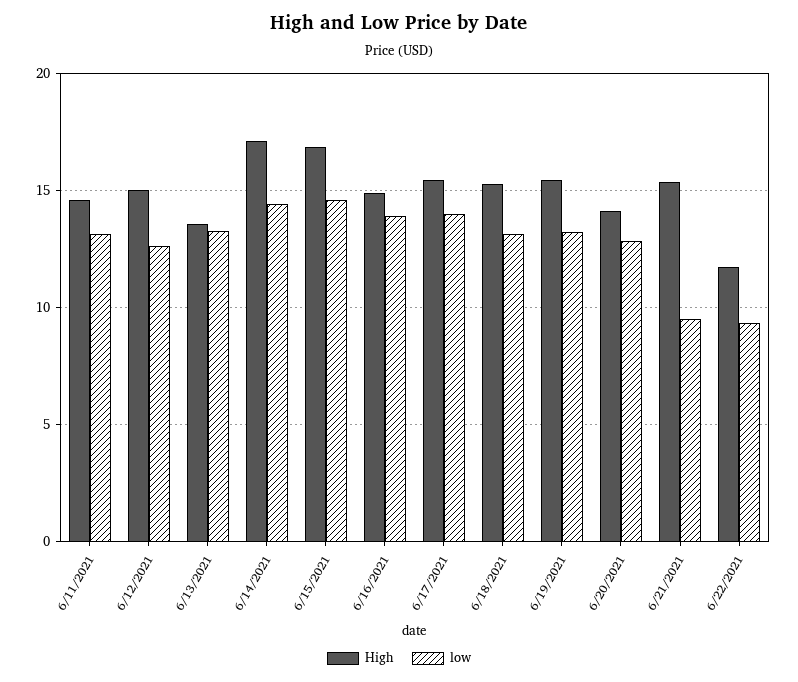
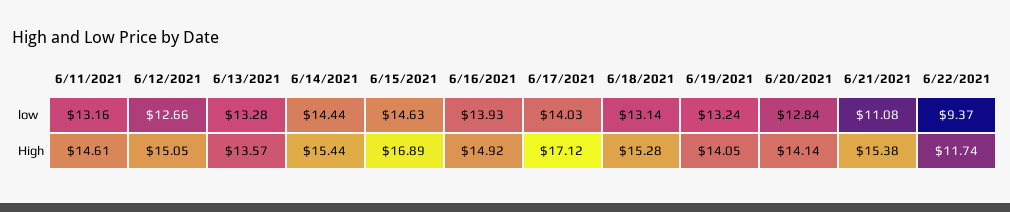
  {
    "High": {
      "6/11/2021": 14.61,
      "6/12/2021": 15.05,
      "6/13/2021": 13.57,
-     "6/14/2021": 17,
+     "6/14/2021": 15.44,
      "6/15/2021": 16.89,
      "6/16/2021": 14.92,
-     "6/17/2021": 15.5,
+     "6/17/2021": 17.12,
      "6/18/2021": 15.28,
-     "6/19/2021": 15.5,
+     "6/19/2021": 14.05,
      "6/20/2021": 14.14,
      "6/21/2021": 15.38,
      "6/22/2021": 11.74
    },
    "low": {
      "6/11/2021": 13.16,
      "6/12/2021": 12.66,
      "6/13/2021": 13.28,
      "6/14/2021": 14.44,
      "6/15/2021": 14.63,
      "6/16/2021": 13.93,
      "6/17/2021": 14.03,
      "6/18/2021": 13.14,
      "6/19/2021": 13.24,
      "6/20/2021": 12.84,
-     "6/21/2021": 9.5,
+     "6/21/2021": 11.08,
      "6/22/2021": 9.37
    }
  }

